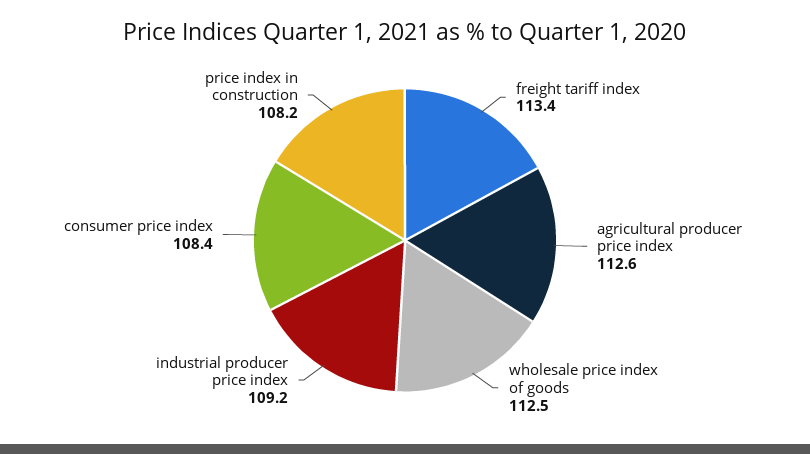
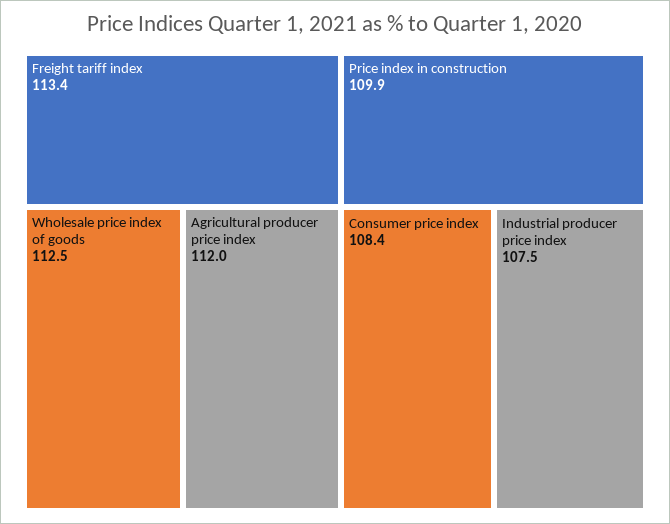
  {
    "freight tariff index": 113.4,
-   "agricultural producer price index": 112.6,
+   "agricultural producer price index": 112,
    "wholesale price index of goods": 112.5,
-   "industrial producer price index": 109.2,
+   "industrial producer price index": 107.5,
    "consumer price index": 108.4,
-   "price index in construction": 108.2
+   "price index in construction": 109.9
  }

